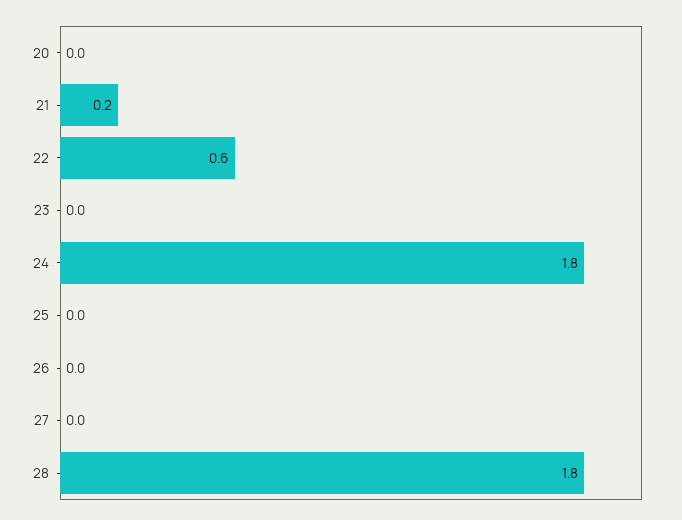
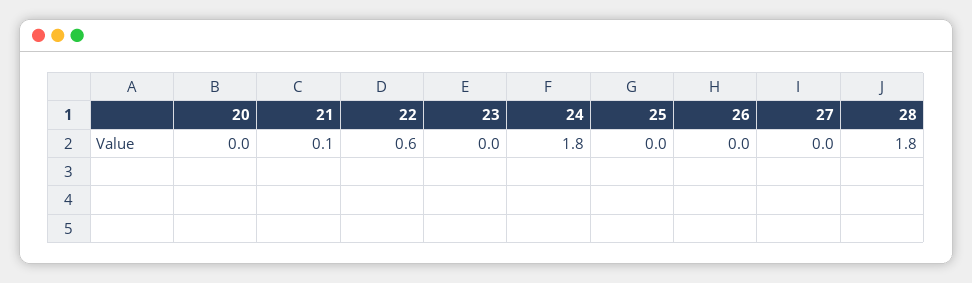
  {
    "20": 0,
-   "21": 0.2,
+   "21": 0.1,
    "22": 0.6,
    "23": 0,
    "24": 1.8,
    "25": 0,
    "26": 0,
    "27": 0,
    "28": 1.8
  }

